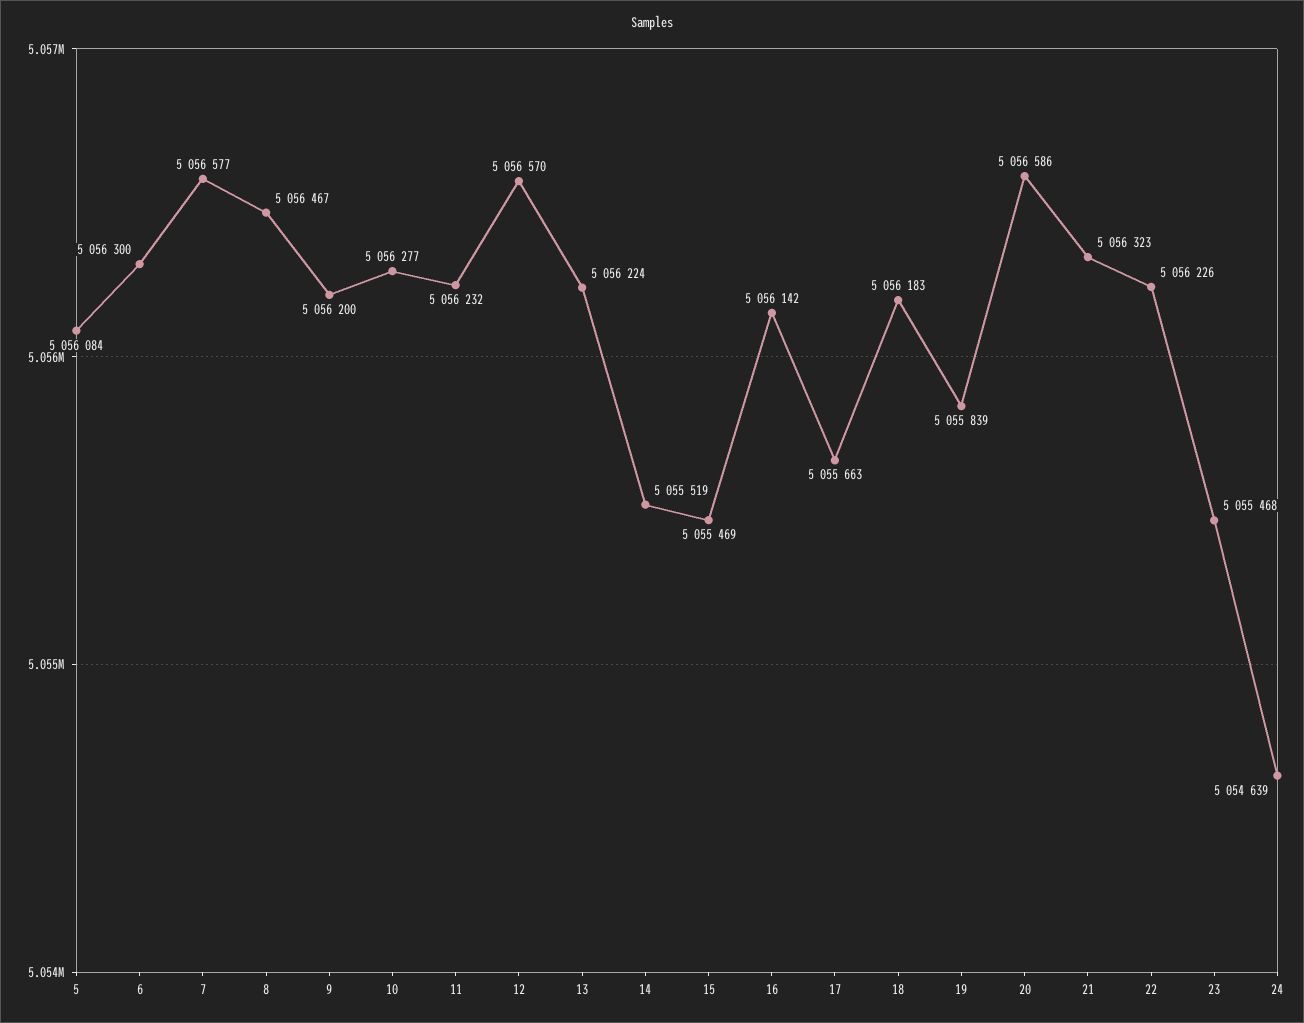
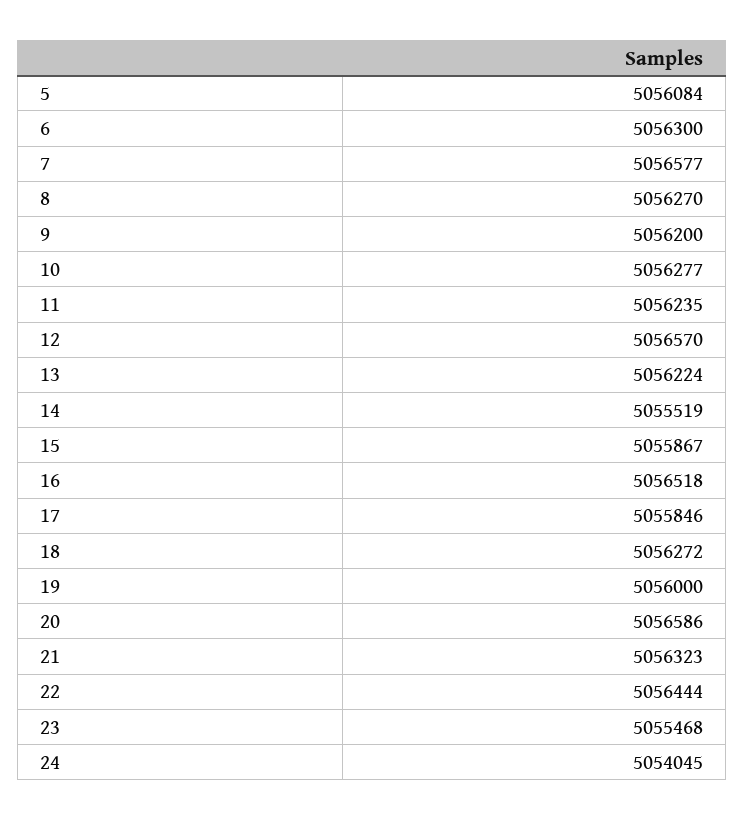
  {
    "5": 5056084,
    "6": 5056300,
    "7": 5056577,
-   "8": 5056467,
+   "8": 5056270,
    "9": 5056200,
    "10": 5056277,
-   "11": 5056232,
+   "11": 5056235,
    "12": 5056570,
    "13": 5056224,
    "14": 5055519,
-   "15": 5055469,
+   "15": 5055867,
-   "16": 5056142,
+   "16": 5056518,
-   "17": 5055663,
+   "17": 5055846,
-   "18": 5056183,
+   "18": 5056272,
-   "19": 5055839,
+   "19": 5056000,
    "20": 5056586,
    "21": 5056323,
-   "22": 5056226,
+   "22": 5056444,
    "23": 5055468,
-   "24": 5054639
+   "24": 5054045
  }

